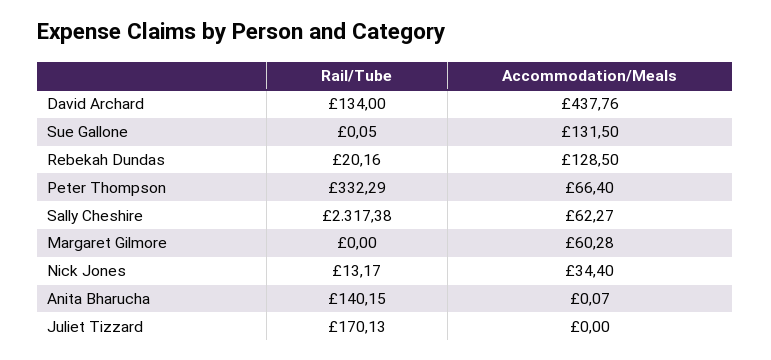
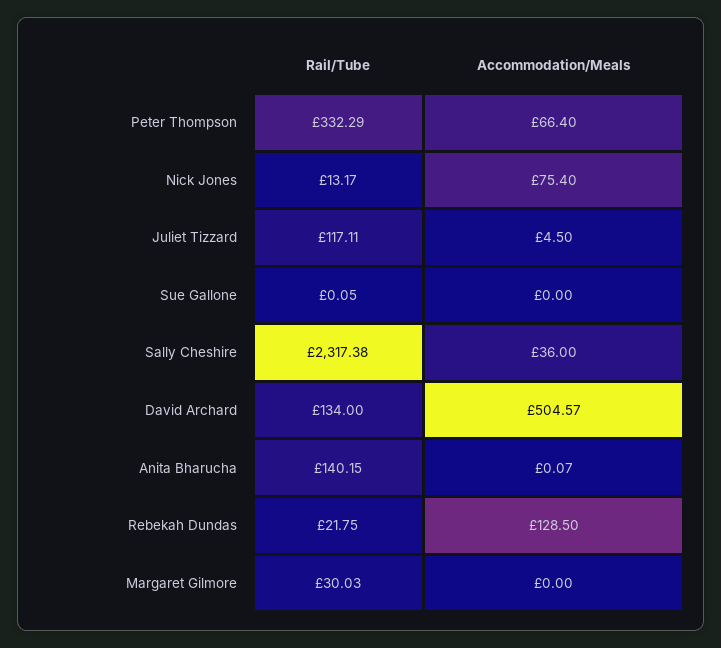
  {
    "Rail/Tube": {
      "David Archard": 134,
      "Sue Gallone": 0.05,
-     "Rebekah Dundas": 20.16,
+     "Rebekah Dundas": 21.75,
      "Peter Thompson": 332.29,
      "Sally Cheshire": 2317.38,
-     "Margaret Gilmore": 0,
+     "Margaret Gilmore": 30.03,
      "Nick Jones": 13.17,
      "Anita Bharucha": 140.15,
-     "Juliet Tizzard": 170.13
+     "Juliet Tizzard": 117.11
    },
    "Accommodation/Meals": {
-     "David Archard": 437.76,
+     "David Archard": 504.57,
-     "Sue Gallone": 131.5,
+     "Sue Gallone": 0,
      "Rebekah Dundas": 128.5,
      "Peter Thompson": 66.4,
-     "Sally Cheshire": 62.27,
+     "Sally Cheshire": 36,
-     "Margaret Gilmore": 60.28,
+     "Margaret Gilmore": 0,
-     "Nick Jones": 34.4,
+     "Nick Jones": 75.4,
      "Anita Bharucha": 0.07,
-     "Juliet Tizzard": 0
+     "Juliet Tizzard": 4.5
    }
  }

